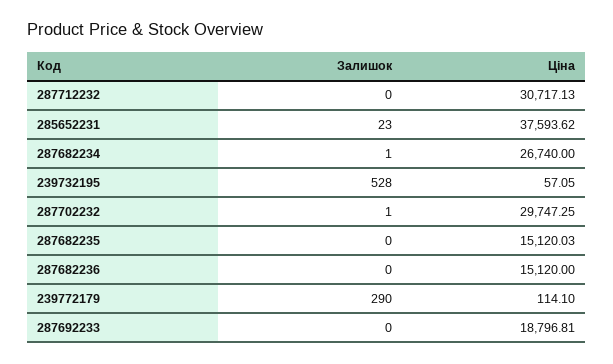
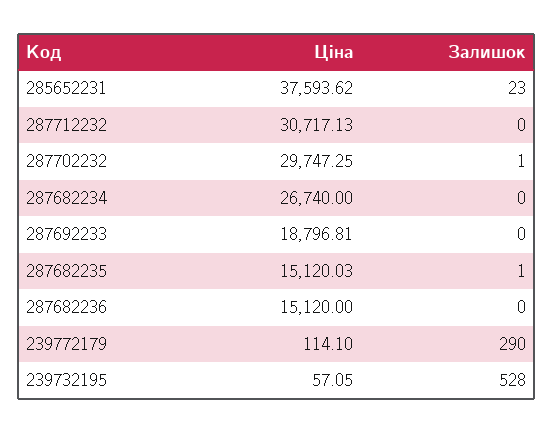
  {
    "Залишок": {
      "287712232": 0,
      "285652231": 23,
-     "287682234": 1,
+     "287682234": 0,
      "239732195": 528,
      "287702232": 1,
-     "287682235": 0,
+     "287682235": 1,
      "287682236": 0,
      "239772179": 290,
      "287692233": 0
    },
    "Ціна": {
      "287712232": 30717.13,
      "285652231": 37593.62,
      "287682234": 26740,
      "239732195": 57.05,
      "287702232": 29747.25,
      "287682235": 15120.03,
      "287682236": 15120,
      "239772179": 114.1,
      "287692233": 18796.81
    }
  }

